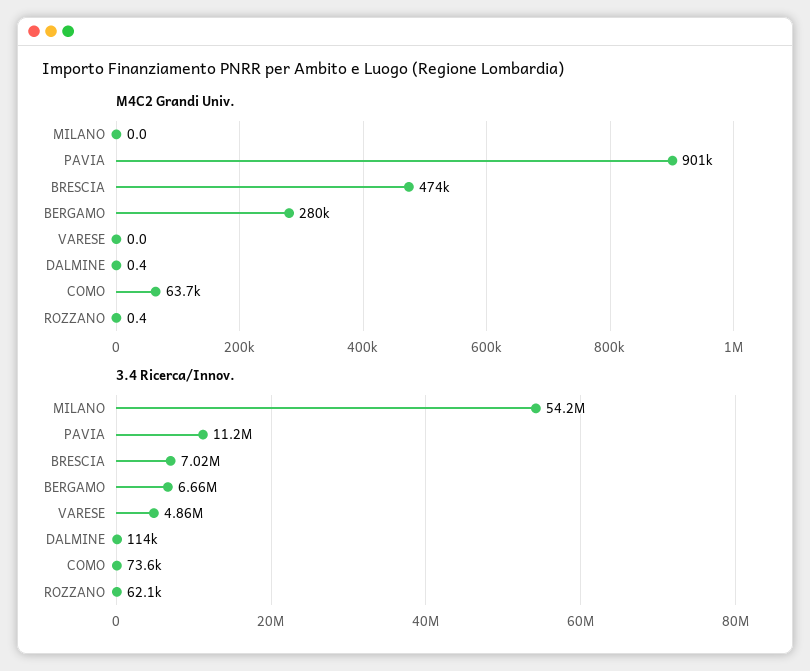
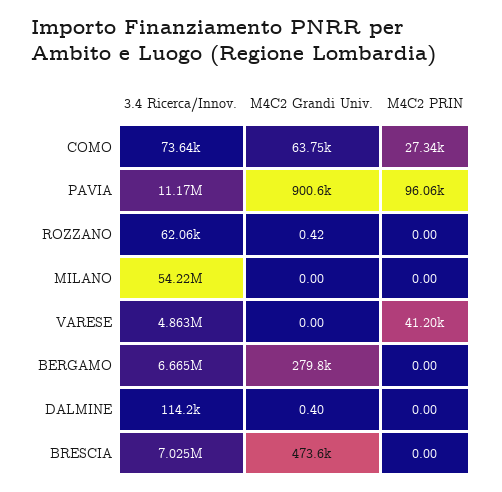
  {
    "M4C2 Grandi Univ.": {
      "MILANO": 0,
      "PAVIA": 900600,
      "BRESCIA": 473600,
      "BERGAMO": 279800,
      "VARESE": 0,
      "DALMINE": 0.4,
      "COMO": 63750,
      "ROZZANO": 0.42
    },
    "3.4 Ricerca/Innov.": {
      "MILANO": 54220000,
      "PAVIA": 11170000,
      "BRESCIA": 7025000,
      "BERGAMO": 6665000,
      "VARESE": 4863000,
      "DALMINE": 114200,
      "COMO": 73640,
      "ROZZANO": 62060
-   }
+   },
+   "M4C2 PRIN": {
+     "COMO": 27340,
+     "PAVIA": 96060,
+     "ROZZANO": 0,
+     "MILANO": 0,
+     "VARESE": 41200,
+     "BERGAMO": 0,
+     "DALMINE": 0,
+     "BRESCIA": 0
+   }
  }

